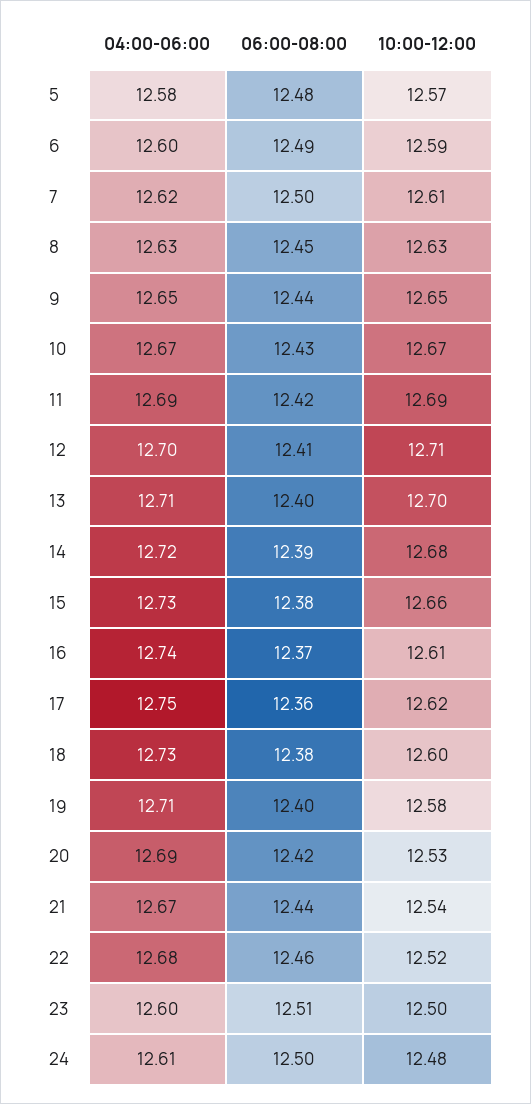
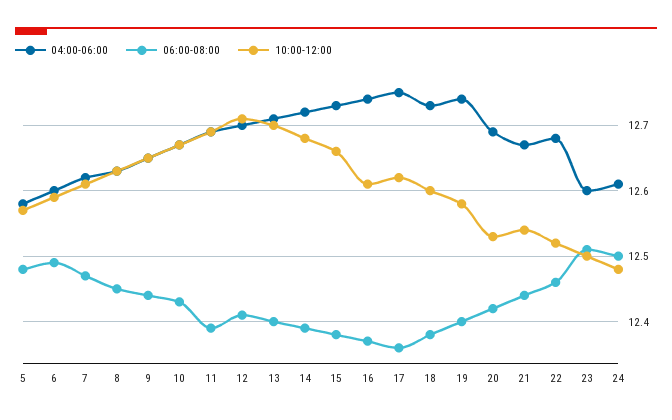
  {
    "04:00-06:00": {
      "5": 12.58,
      "6": 12.6,
      "7": 12.62,
      "8": 12.63,
      "9": 12.65,
      "10": 12.67,
      "11": 12.69,
      "12": 12.7,
      "13": 12.71,
      "14": 12.72,
      "15": 12.73,
      "16": 12.74,
      "17": 12.75,
      "18": 12.73,
-     "19": 12.71,
+     "19": 12.74,
      "20": 12.69,
      "21": 12.67,
      "22": 12.68,
      "23": 12.6,
      "24": 12.61
    },
    "06:00-08:00": {
      "5": 12.48,
      "6": 12.49,
-     "7": 12.5,
+     "7": 12.47,
      "8": 12.45,
      "9": 12.44,
      "10": 12.43,
-     "11": 12.42,
+     "11": 12.39,
      "12": 12.41,
      "13": 12.4,
      "14": 12.39,
      "15": 12.38,
      "16": 12.37,
      "17": 12.36,
      "18": 12.38,
      "19": 12.4,
      "20": 12.42,
      "21": 12.44,
      "22": 12.46,
      "23": 12.51,
      "24": 12.5
    },
    "10:00-12:00": {
      "5": 12.57,
      "6": 12.59,
      "7": 12.61,
      "8": 12.63,
      "9": 12.65,
      "10": 12.67,
      "11": 12.69,
      "12": 12.71,
      "13": 12.7,
      "14": 12.68,
      "15": 12.66,
      "16": 12.61,
      "17": 12.62,
      "18": 12.6,
      "19": 12.58,
      "20": 12.53,
      "21": 12.54,
      "22": 12.52,
      "23": 12.5,
      "24": 12.48
    }
  }

